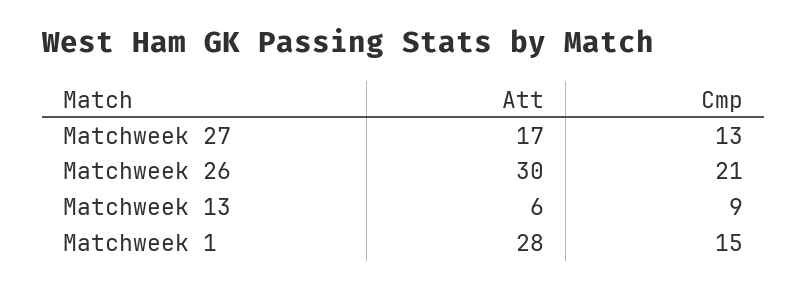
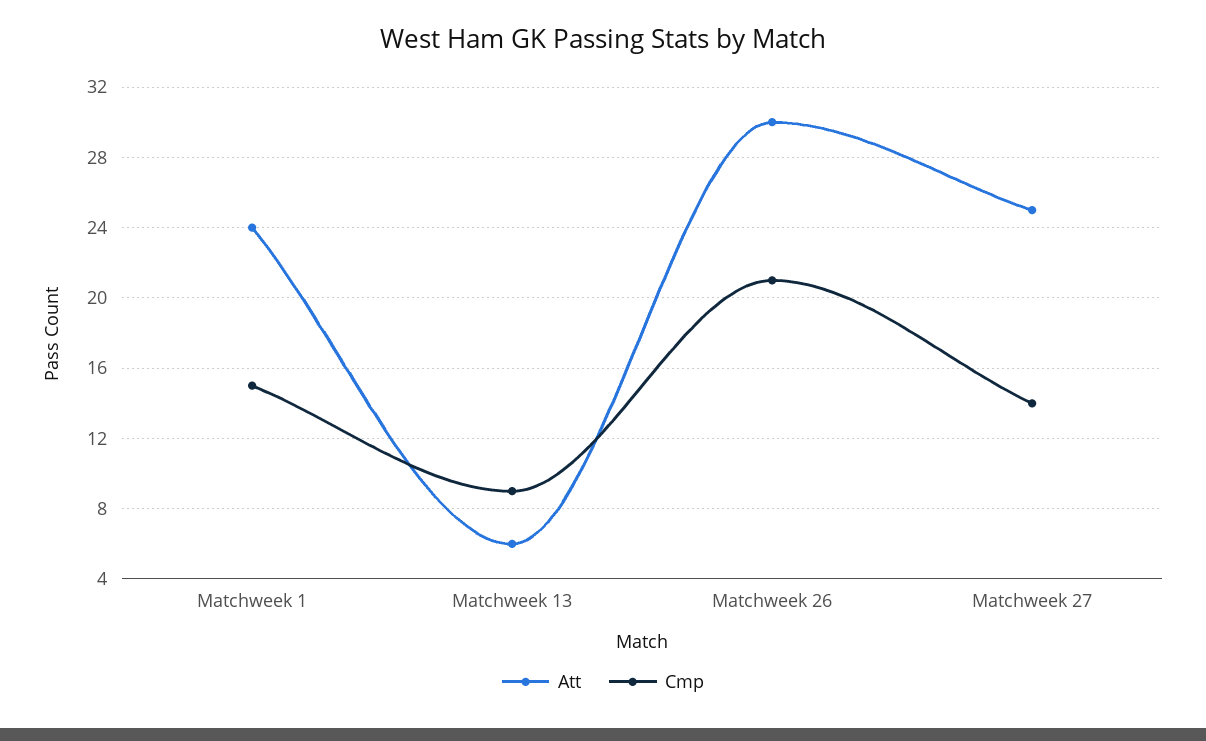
  {
    "Att": {
-     "Matchweek 27": 17,
+     "Matchweek 27": 25,
      "Matchweek 26": 30,
      "Matchweek 13": 6,
-     "Matchweek 1": 28
+     "Matchweek 1": 24
    },
    "Cmp": {
-     "Matchweek 27": 13,
+     "Matchweek 27": 14,
      "Matchweek 26": 21,
      "Matchweek 13": 9,
      "Matchweek 1": 15
    }
  }

